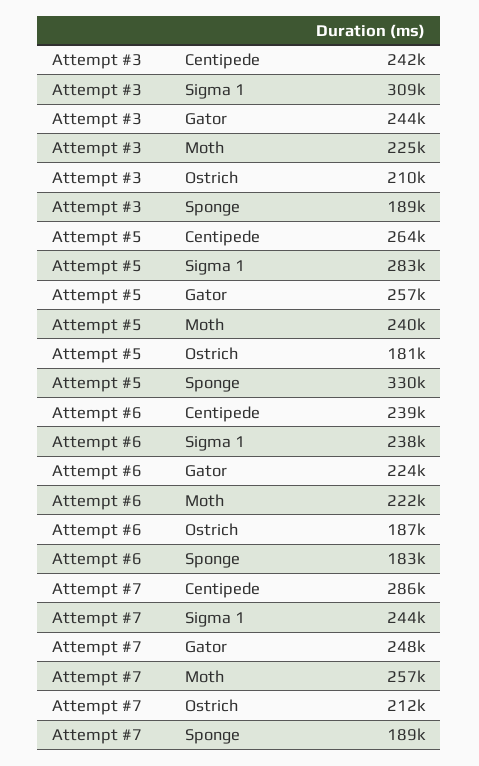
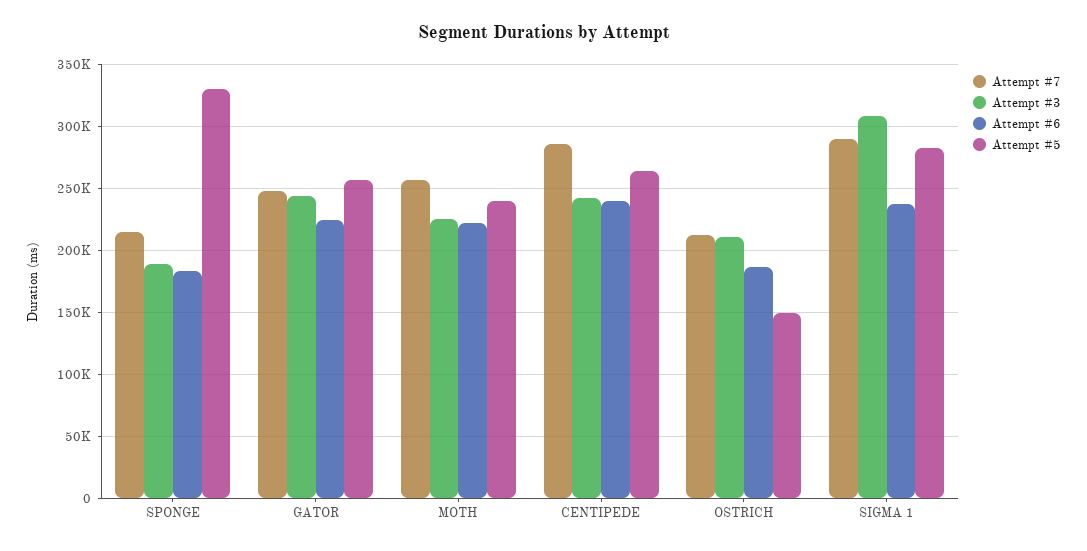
  {
    "Attempt #3": {
      "Centipede": 242000,
      "Sigma 1": 309000,
      "Gator": 244000,
      "Moth": 225000,
      "Ostrich": 210000,
      "Sponge": 189000
    },
    "Attempt #5": {
      "Centipede": 264000,
      "Sigma 1": 283000,
      "Gator": 257000,
      "Moth": 240000,
-     "Ostrich": 181000,
+     "Ostrich": 150000,
      "Sponge": 330000
    },
    "Attempt #6": {
      "Centipede": 239000,
      "Sigma 1": 238000,
      "Gator": 224000,
      "Moth": 222000,
      "Ostrich": 187000,
      "Sponge": 183000
    },
    "Attempt #7": {
      "Centipede": 286000,
-     "Sigma 1": 244000,
+     "Sigma 1": 290000,
      "Gator": 248000,
      "Moth": 257000,
      "Ostrich": 212000,
-     "Sponge": 189000
+     "Sponge": 215000
    }
  }

